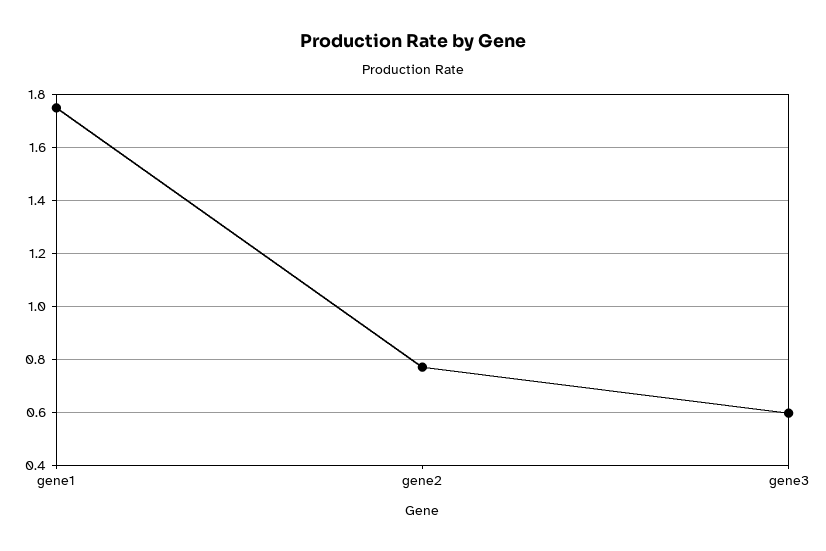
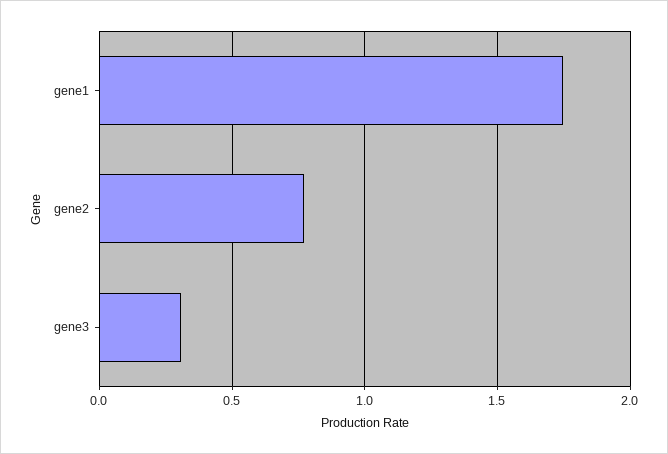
  {
    "gene1": 1.75,
    "gene2": 0.775,
-   "gene3": 0.6
+   "gene3": 0.3
  }

